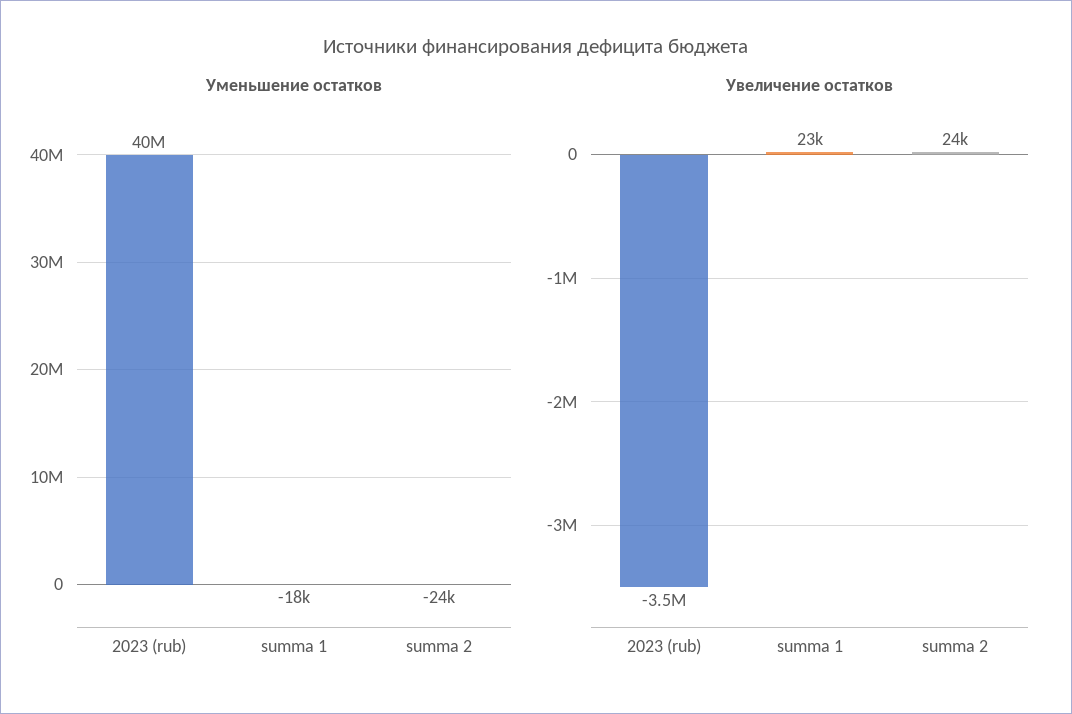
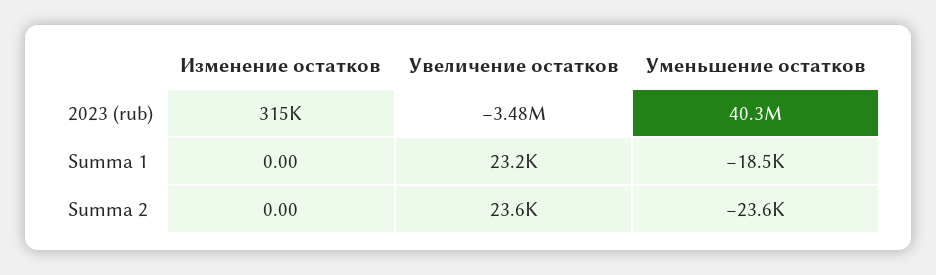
  {
    "Уменьшение остатков": {
      "2023 (rub)": 40300000,
      "summa 1": -18500,
      "summa 2": -23600
    },
    "Увеличение остатков": {
      "2023 (rub)": -3480000,
      "summa 1": 23200,
      "summa 2": 23600
-   }
+   },
+   "Изменение остатков": {
+     "2023 (rub)": 315000,
+     "summa 1": 0,
+     "summa 2": 0
+   }
  }

